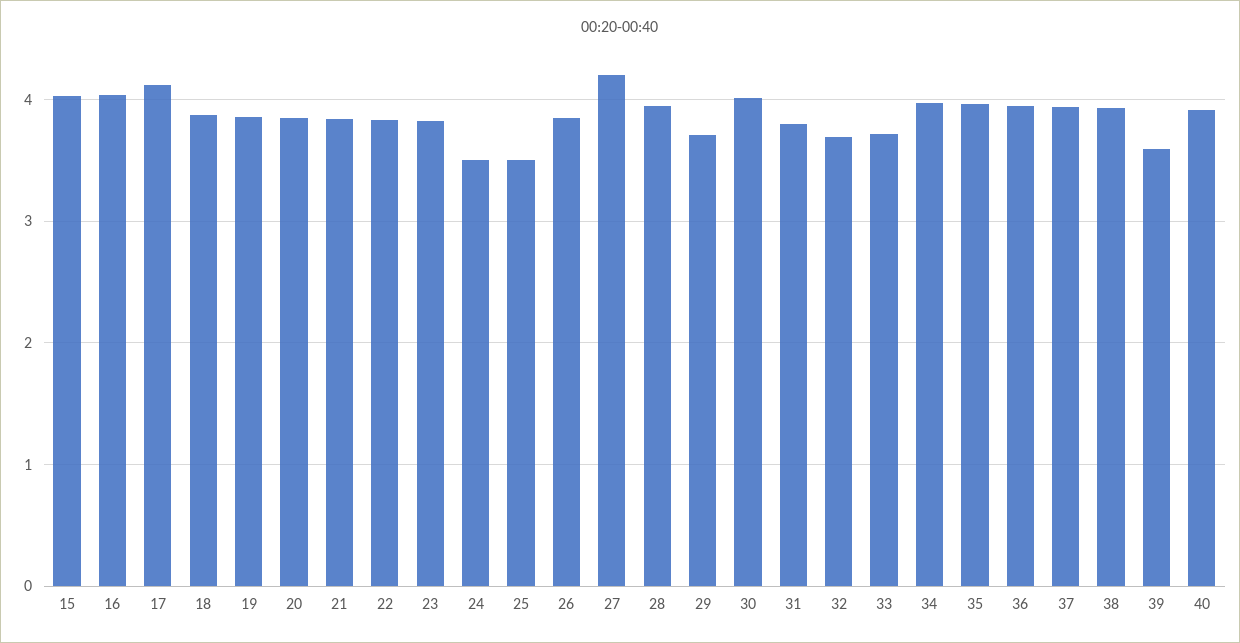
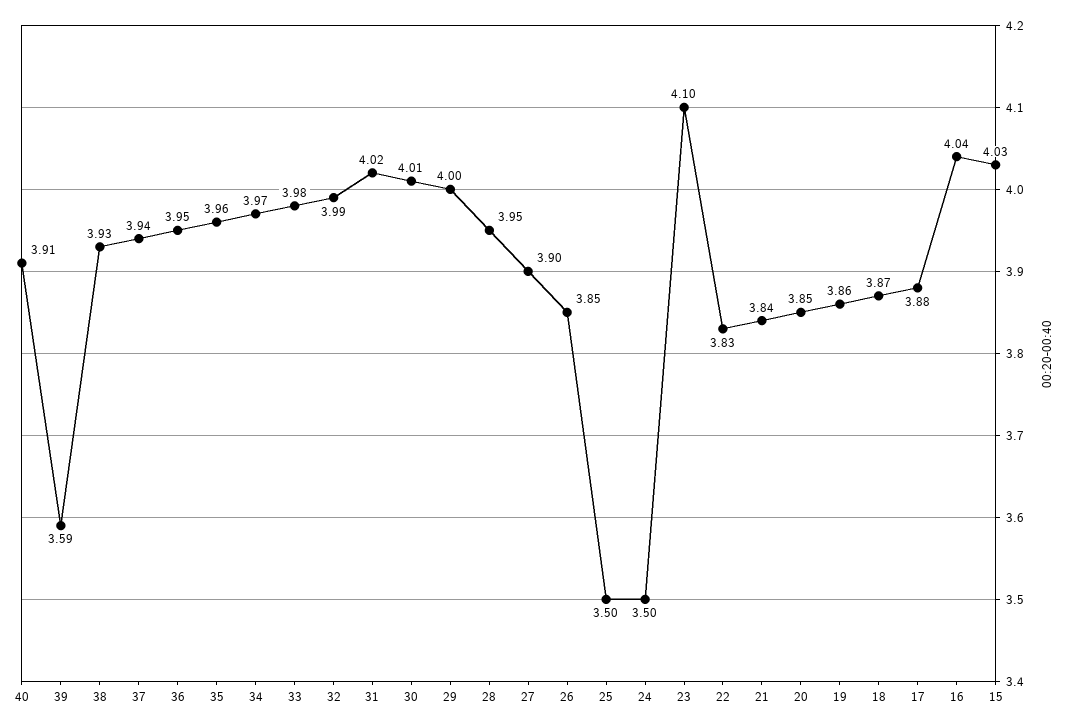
  {
    "15": 4.03,
    "16": 4.04,
-   "17": 4.1,
+   "17": 3.88,
    "18": 3.87,
    "19": 3.86,
    "20": 3.85,
    "21": 3.84,
    "22": 3.83,
-   "23": 3.8,
+   "23": 4.1,
    "24": 3.5,
    "25": 3.5,
    "26": 3.85,
-   "27": 4.2,
+   "27": 3.9,
    "28": 3.95,
-   "29": 3.7,
+   "29": 4,
    "30": 4.01,
-   "31": 3.8,
+   "31": 4.02,
-   "32": 3.7,
+   "32": 3.99,
-   "33": 3.7,
+   "33": 3.98,
    "34": 3.97,
    "35": 3.96,
    "36": 3.95,
    "37": 3.94,
    "38": 3.93,
    "39": 3.59,
    "40": 3.91
  }

